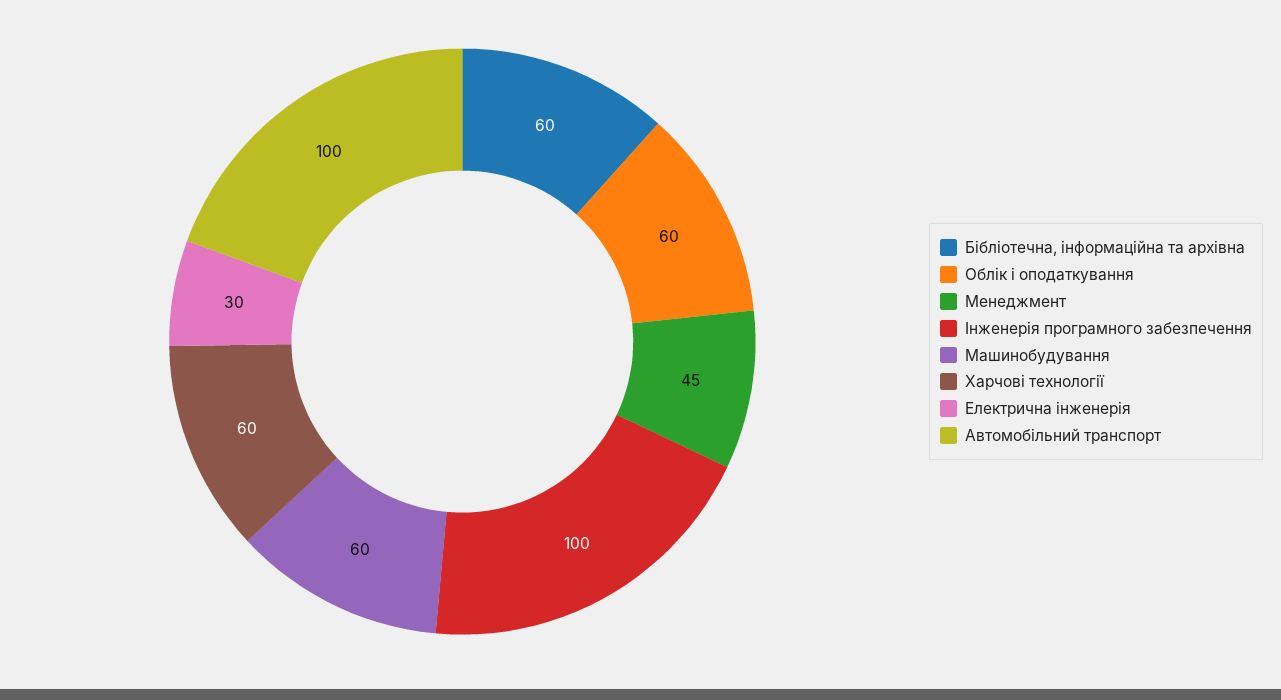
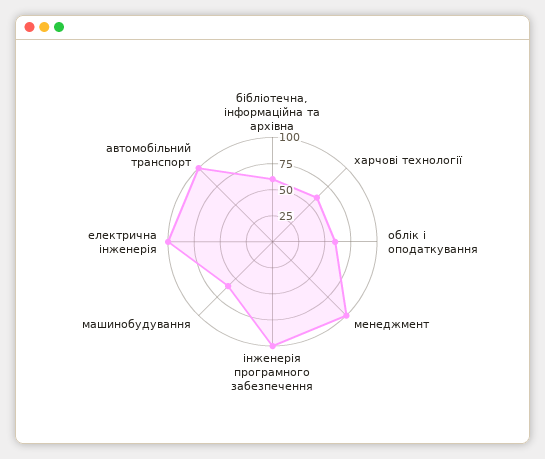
  {
    "Бібліотечна, інформаційна та архівна": 60,
    "Облік і оподаткування": 60,
-   "Менеджмент": 45,
+   "Менеджмент": 100,
    "Інженерія програмного забезпечення": 100,
    "Машинобудування": 60,
    "Харчові технології": 60,
-   "Електрична інженерія": 30,
+   "Електрична інженерія": 100,
    "Автомобільний транспорт": 100
  }

